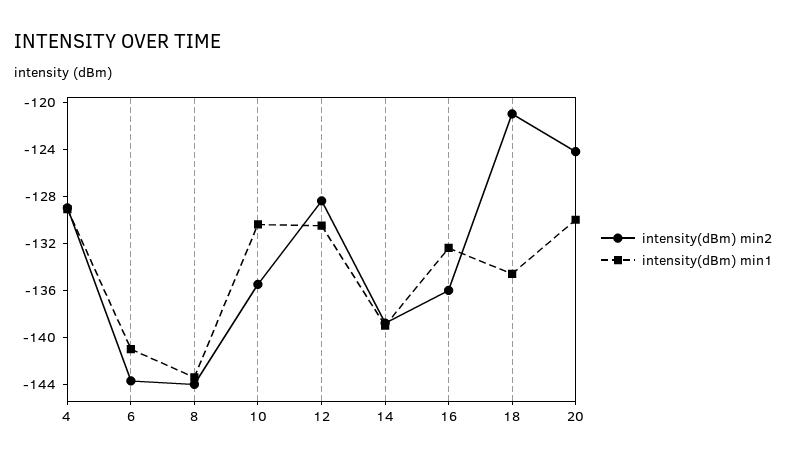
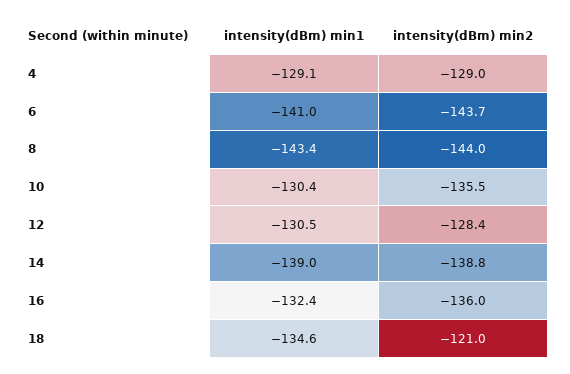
  {
    "intensity(dBm) min2": {
      "4": -129,
      "6": -143.7,
      "8": -144,
      "10": -135.5,
      "12": -128.4,
      "14": -138.8,
      "16": -136,
-     "18": -121,
+     "18": -121
-     "20": -124
    },
    "intensity(dBm) min1": {
      "4": -129.1,
      "6": -141,
      "8": -143.4,
      "10": -130.4,
      "12": -130.5,
      "14": -139,
      "16": -132.4,
-     "18": -134.6,
+     "18": -134.6
-     "20": -130
    }
  }

